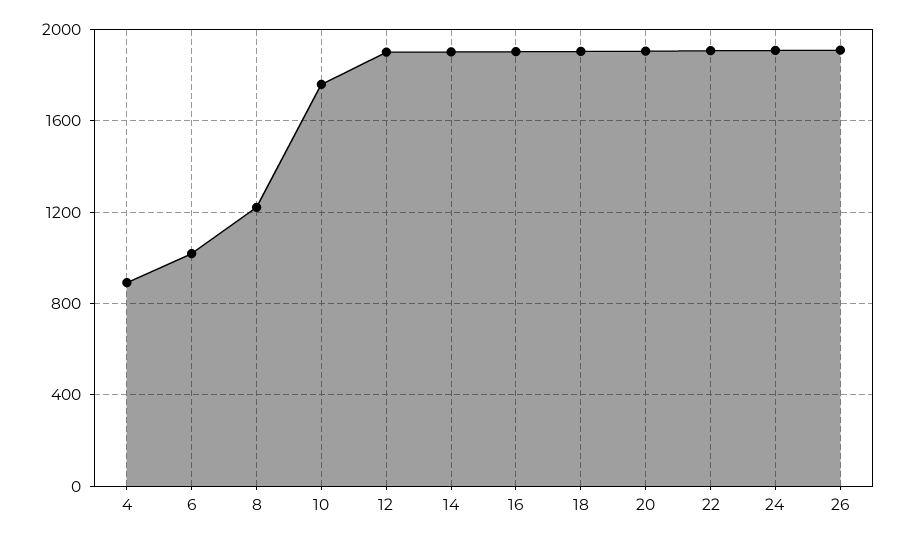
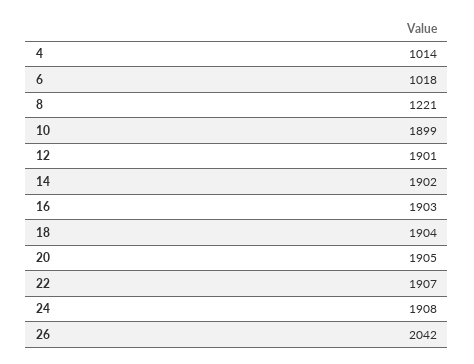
  {
-   "4": 900,
+   "4": 1014,
    "6": 1018,
    "8": 1221,
-   "10": 1750,
+   "10": 1899,
    "12": 1901,
    "14": 1902,
    "16": 1903,
    "18": 1904,
    "20": 1905,
    "22": 1907,
    "24": 1908,
-   "26": 1900
+   "26": 2042
  }

